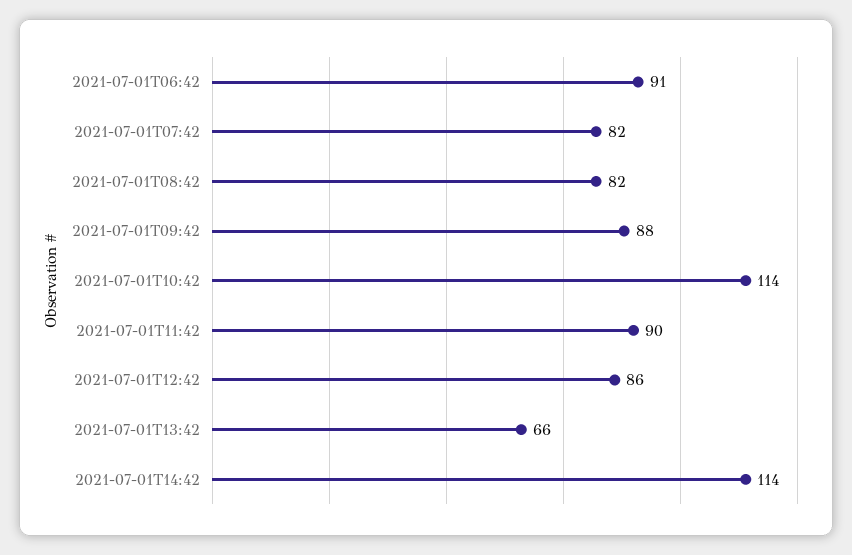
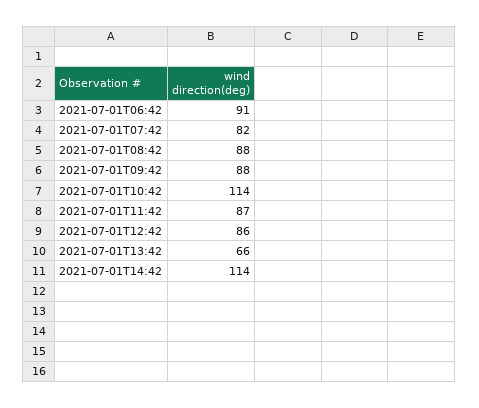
  {
    "2021-07-01T06:42": 91,
    "2021-07-01T07:42": 82,
-   "2021-07-01T08:42": 82,
+   "2021-07-01T08:42": 88,
    "2021-07-01T09:42": 88,
    "2021-07-01T10:42": 114,
-   "2021-07-01T11:42": 90,
+   "2021-07-01T11:42": 87,
    "2021-07-01T12:42": 86,
    "2021-07-01T13:42": 66,
    "2021-07-01T14:42": 114
  }

